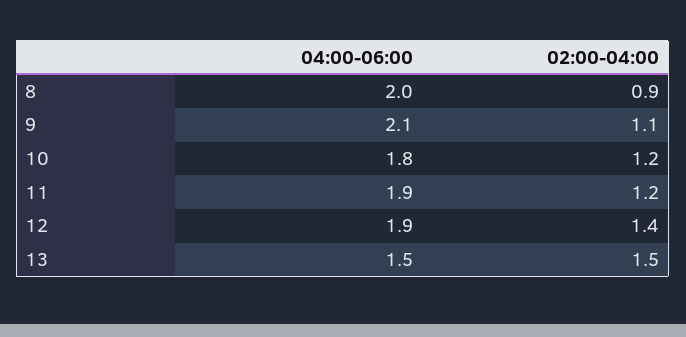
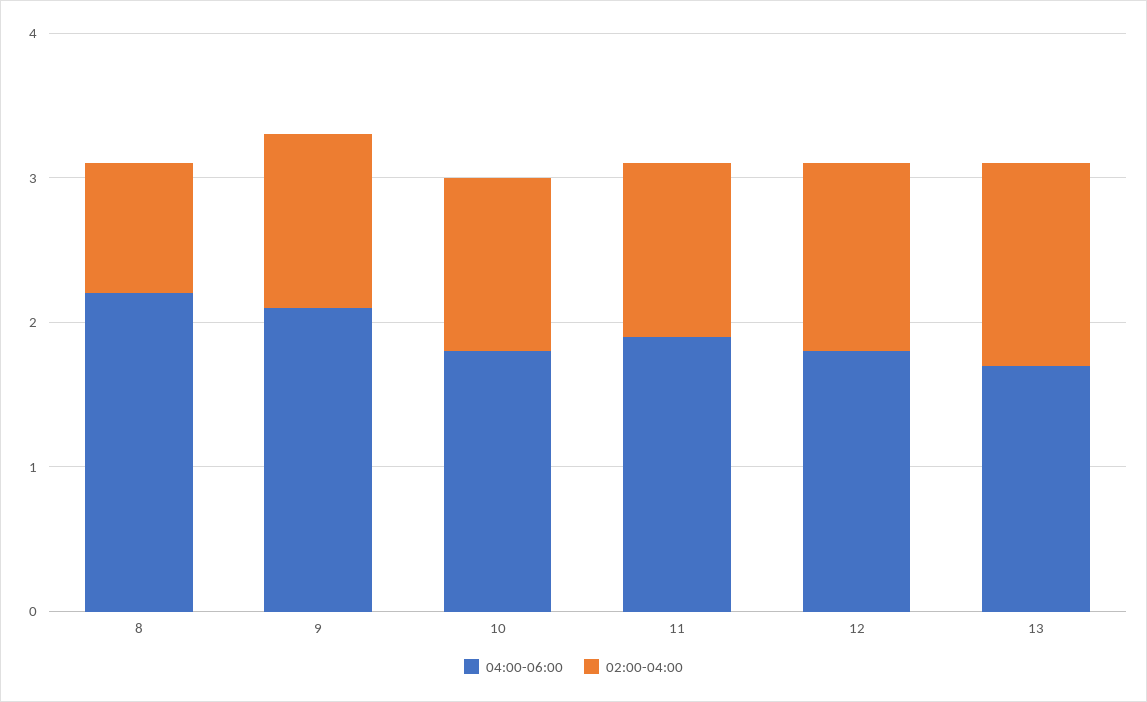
  {
    "04:00-06:00": {
-     "8": 2,
+     "8": 2.2,
      "9": 2.1,
      "10": 1.8,
      "11": 1.9,
-     "12": 1.9,
+     "12": 1.8,
-     "13": 1.5
+     "13": 1.7
    },
    "02:00-04:00": {
      "8": 0.9,
-     "9": 1.1,
+     "9": 1.2,
      "10": 1.2,
      "11": 1.2,
-     "12": 1.4,
+     "12": 1.3,
-     "13": 1.5
+     "13": 1.4
    }
  }

